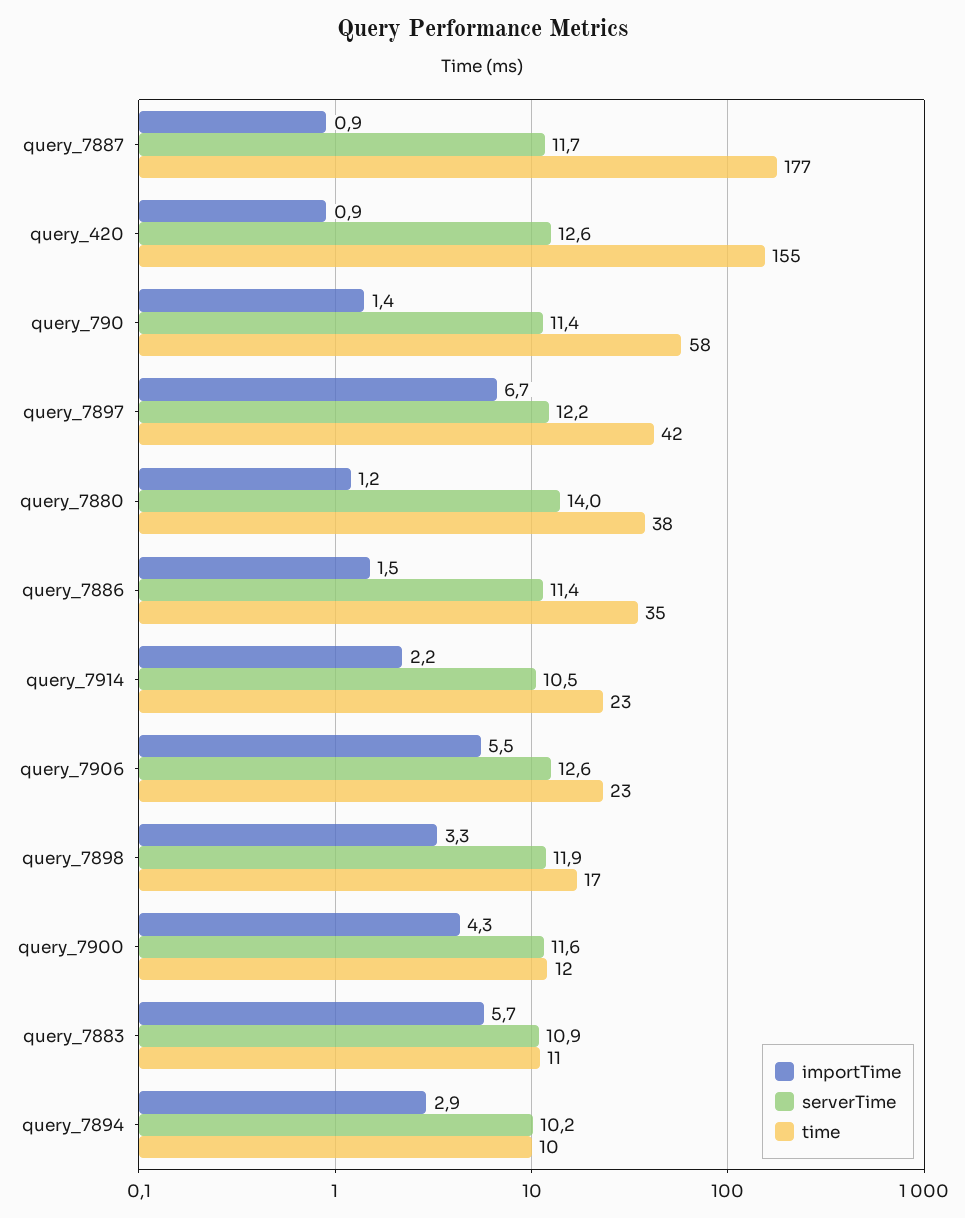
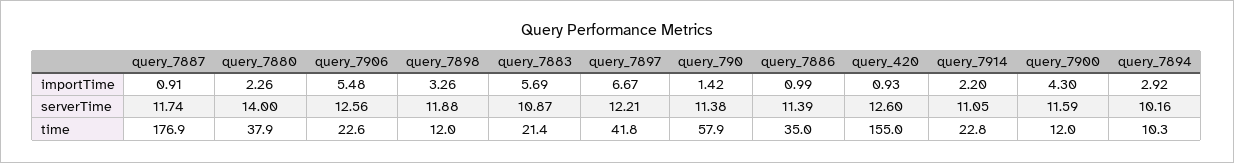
  {
    "importTime": {
      "query_7887": 0.91,
      "query_420": 0.93,
      "query_790": 1.42,
      "query_7897": 6.67,
-     "query_7880": 1.2,
+     "query_7880": 2.26,
-     "query_7886": 1.5,
+     "query_7886": 0.99,
      "query_7914": 2.2,
      "query_7906": 5.48,
      "query_7898": 3.26,
      "query_7900": 4.3,
      "query_7883": 5.69,
      "query_7894": 2.92
    },
    "serverTime": {
      "query_7887": 11.74,
      "query_420": 12.6,
      "query_790": 11.38,
      "query_7897": 12.21,
      "query_7880": 14,
      "query_7886": 11.39,
-     "query_7914": 10.5,
+     "query_7914": 11.05,
      "query_7906": 12.56,
      "query_7898": 11.88,
      "query_7900": 11.59,
      "query_7883": 10.87,
      "query_7894": 10.16
    },
    "time": {
      "query_7887": 176.9,
      "query_420": 155,
      "query_790": 57.9,
      "query_7897": 41.8,
      "query_7880": 37.9,
      "query_7886": 35,
      "query_7914": 22.8,
      "query_7906": 22.6,
-     "query_7898": 17,
+     "query_7898": 12,
      "query_7900": 12,
-     "query_7883": 11,
+     "query_7883": 21.4,
      "query_7894": 10.3
    }
  }

